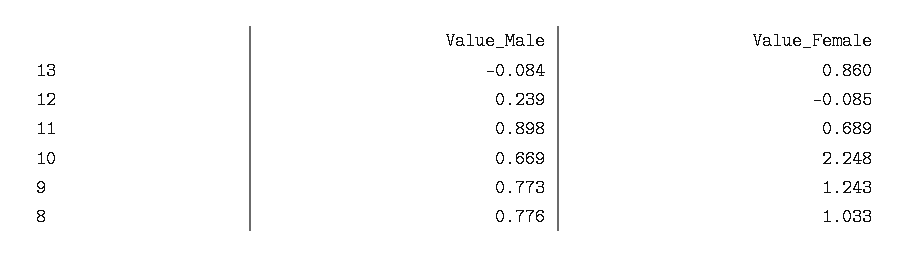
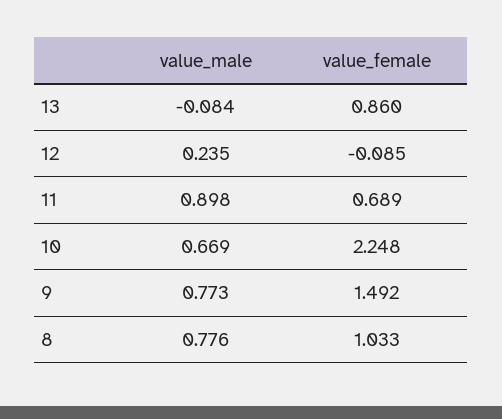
  {
    "Value_Male": {
      "13": -0.084,
-     "12": 0.239,
+     "12": 0.235,
      "11": 0.898,
      "10": 0.669,
      "9": 0.773,
      "8": 0.776
    },
    "Value_Female": {
      "13": 0.86,
      "12": -0.085,
      "11": 0.689,
      "10": 2.248,
-     "9": 1.243,
+     "9": 1.492,
      "8": 1.033
    }
  }

